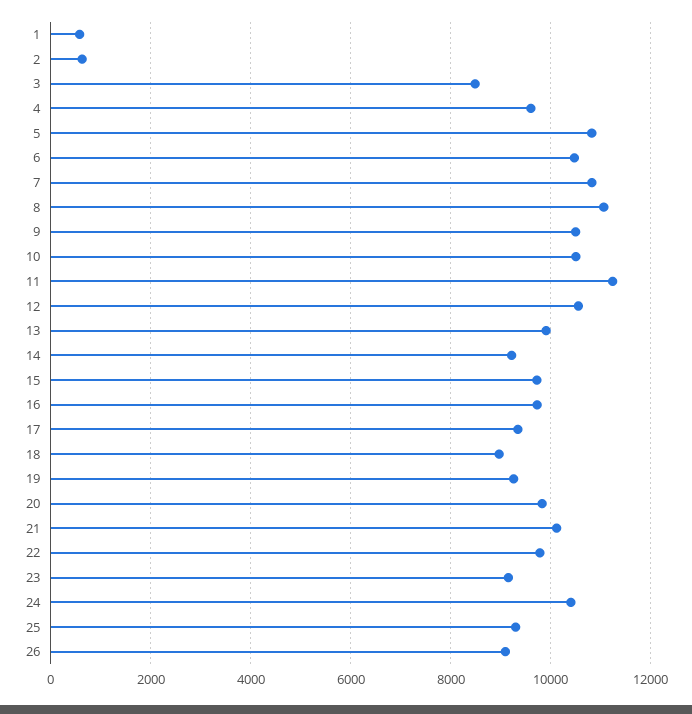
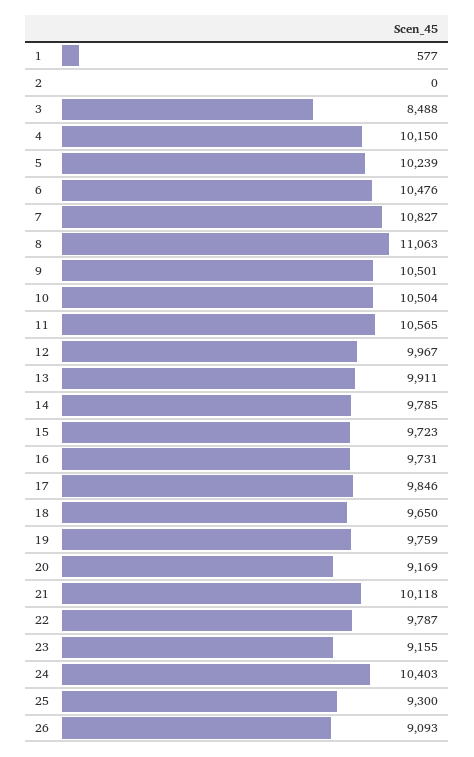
  {
    "1": 577,
-   "2": 600,
+   "2": 0,
    "3": 8488,
-   "4": 9600,
+   "4": 10150,
-   "5": 10800,
+   "5": 10239,
    "6": 10476,
    "7": 10827,
    "8": 11063,
    "9": 10501,
    "10": 10504,
-   "11": 11200,
+   "11": 10565,
-   "12": 10600,
+   "12": 9967,
    "13": 9911,
-   "14": 9200,
+   "14": 9785,
    "15": 9723,
    "16": 9731,
-   "17": 9400,
+   "17": 9846,
-   "18": 9000,
+   "18": 9650,
-   "19": 9200,
+   "19": 9759,
-   "20": 9800,
+   "20": 9169,
    "21": 10118,
    "22": 9787,
    "23": 9155,
    "24": 10403,
    "25": 9300,
    "26": 9093
  }

